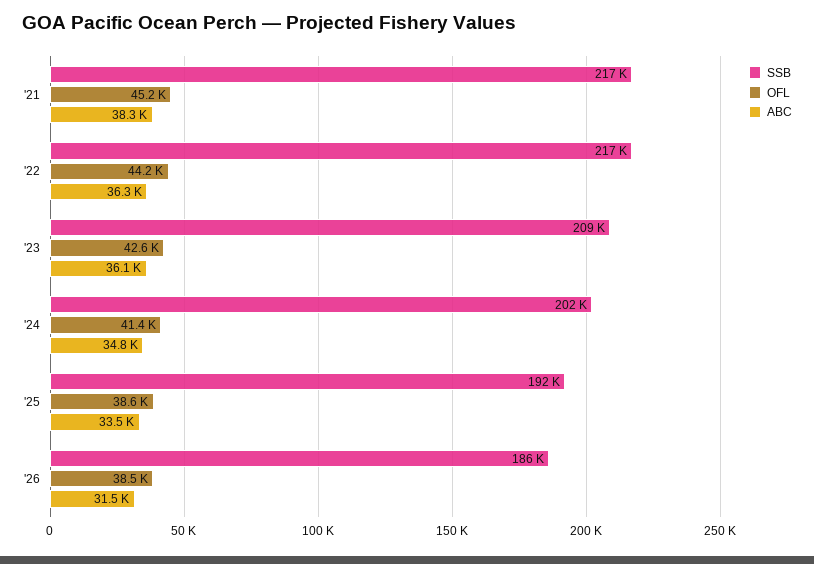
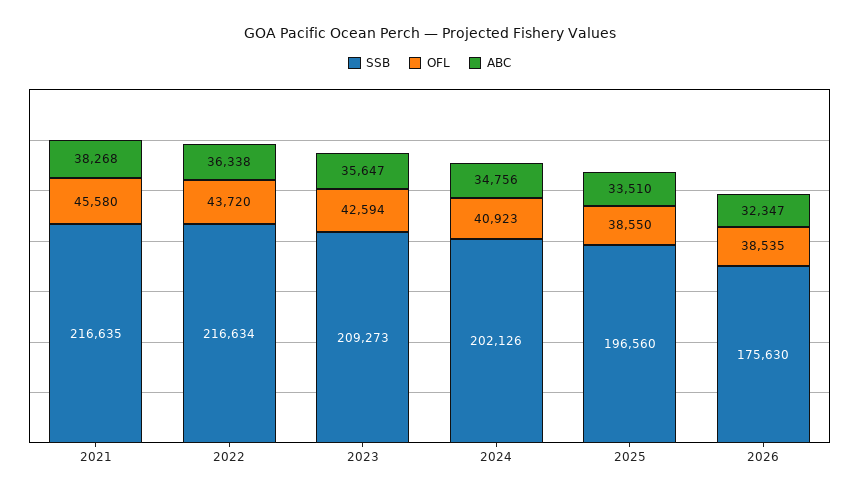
  {
    "SSB": {
      "'21": 216635,
      "'22": 216634,
      "'23": 209273,
      "'24": 202126,
-     "'25": 192000,
+     "'25": 196560,
-     "'26": 186000
+     "'26": 175630
    },
    "OFL": {
-     "'21": 45200,
+     "'21": 45580,
-     "'22": 44200,
+     "'22": 43720,
      "'23": 42594,
-     "'24": 41400,
+     "'24": 40923,
      "'25": 38550,
      "'26": 38535
    },
    "ABC": {
      "'21": 38268,
      "'22": 36338,
-     "'23": 36100,
+     "'23": 35647,
      "'24": 34756,
      "'25": 33510,
-     "'26": 31500
+     "'26": 32347
    }
  }

